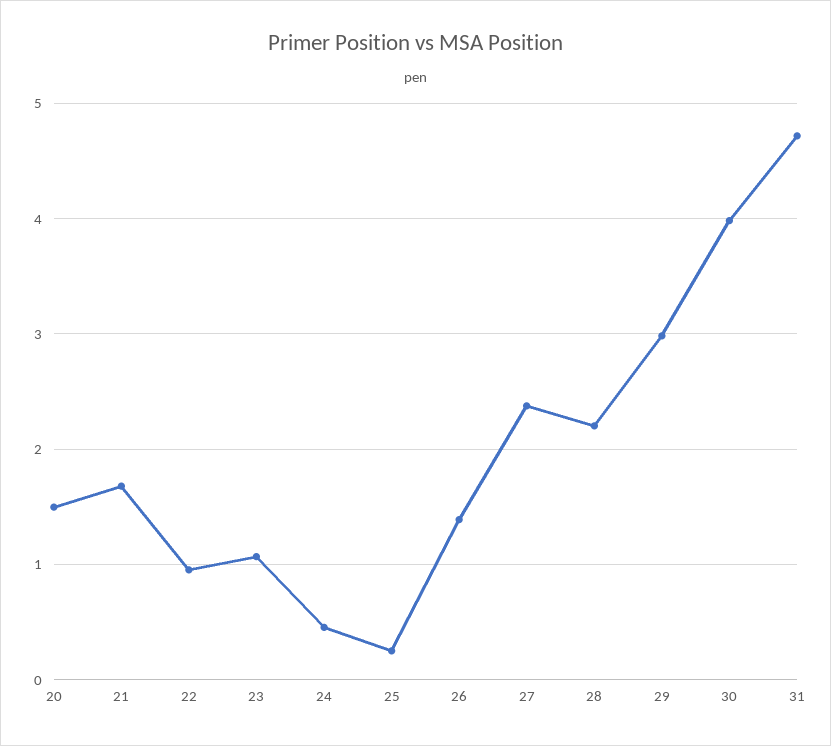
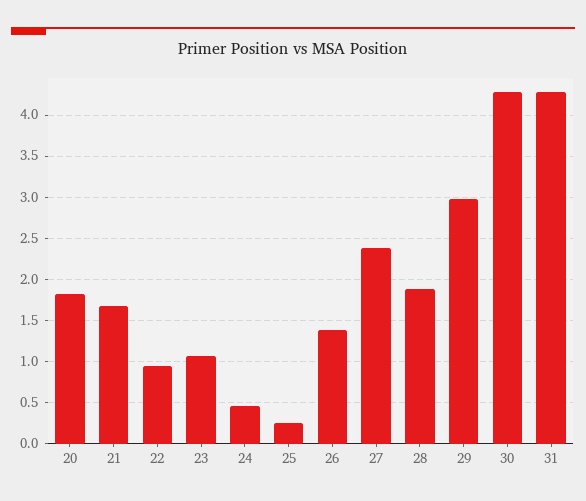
  {
-   "20": 1.5,
+   "20": 1.8,
    "21": 1.7,
    "22": 1,
    "23": 1.1,
    "24": 0.5,
    "25": 0.2,
    "26": 1.4,
    "27": 2.4,
-   "28": 2.2,
+   "28": 1.9,
    "29": 3,
-   "30": 4,
+   "30": 4.3,
-   "31": 4.7
+   "31": 4.3
  }

